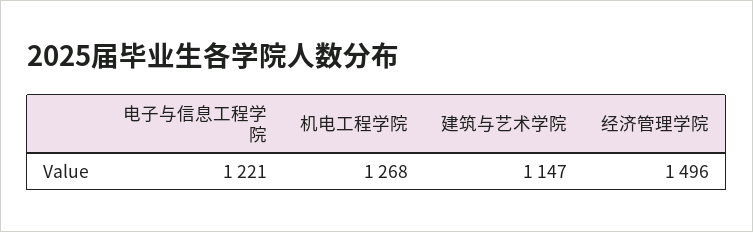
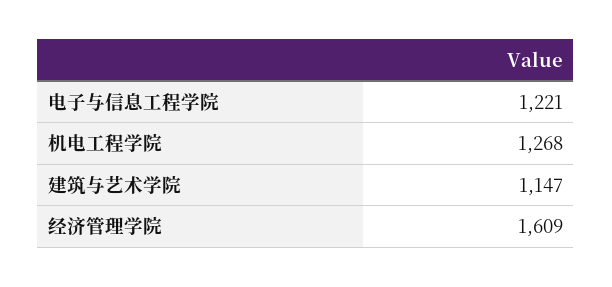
  {
    "电子与信息工程学院": 1221,
    "机电工程学院": 1268,
    "建筑与艺术学院": 1147,
-   "经济管理学院": 1496
+   "经济管理学院": 1609
  }

